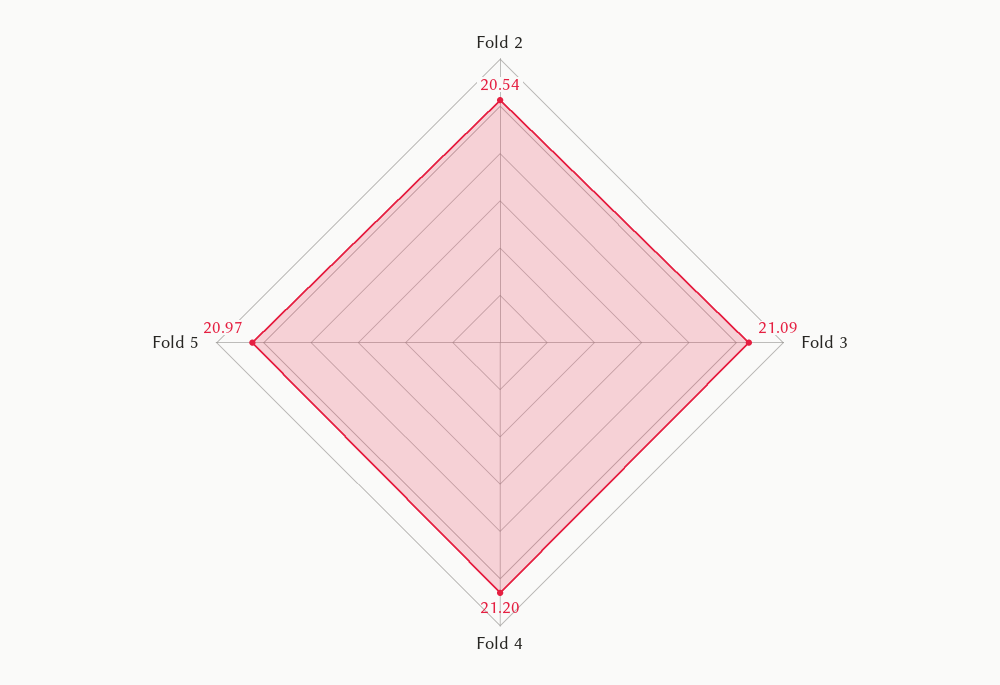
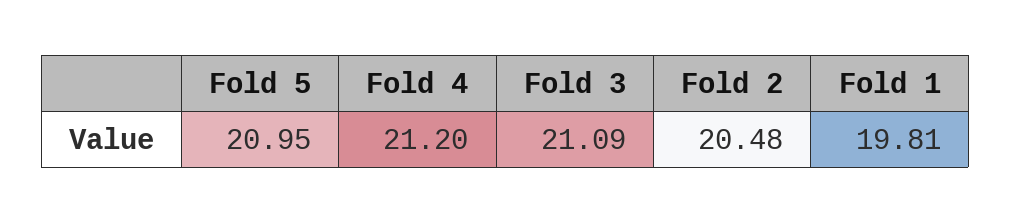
  {
-   "Fold 2": 20.54,
+   "Fold 2": 20.48,
    "Fold 3": 21.09,
    "Fold 4": 21.2,
-   "Fold 5": 20.97
+   "Fold 5": 20.95,
+   "Fold 1": 19.81
  }

